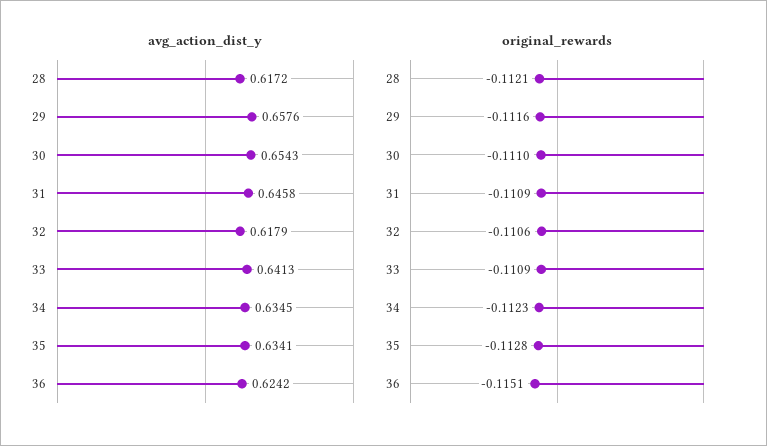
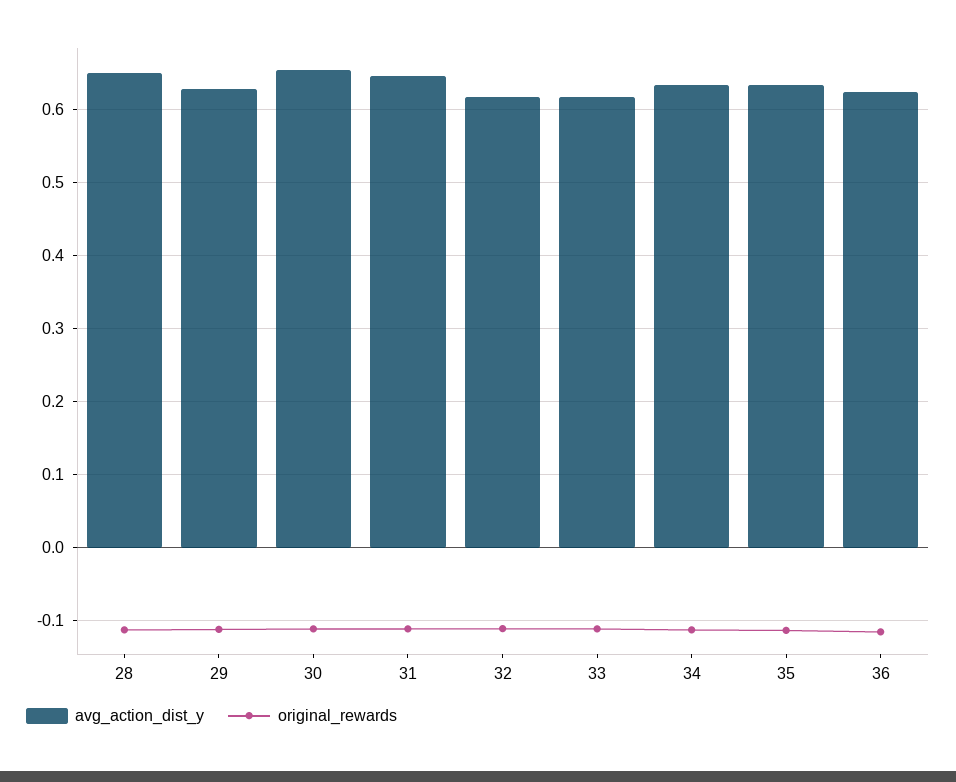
  {
    "avg_action_dist_y": {
-     "28": 0.6172,
+     "28": 0.65,
-     "29": 0.6576,
+     "29": 0.63,
      "30": 0.6543,
      "31": 0.6458,
      "32": 0.6179,
-     "33": 0.6413,
+     "33": 0.62,
      "34": 0.6345,
      "35": 0.6341,
      "36": 0.6242
    },
    "original_rewards": {
      "28": -0.1121,
      "29": -0.1116,
      "30": -0.111,
      "31": -0.1109,
      "32": -0.1106,
      "33": -0.1109,
      "34": -0.1123,
      "35": -0.1128,
      "36": -0.1151
    }
  }

